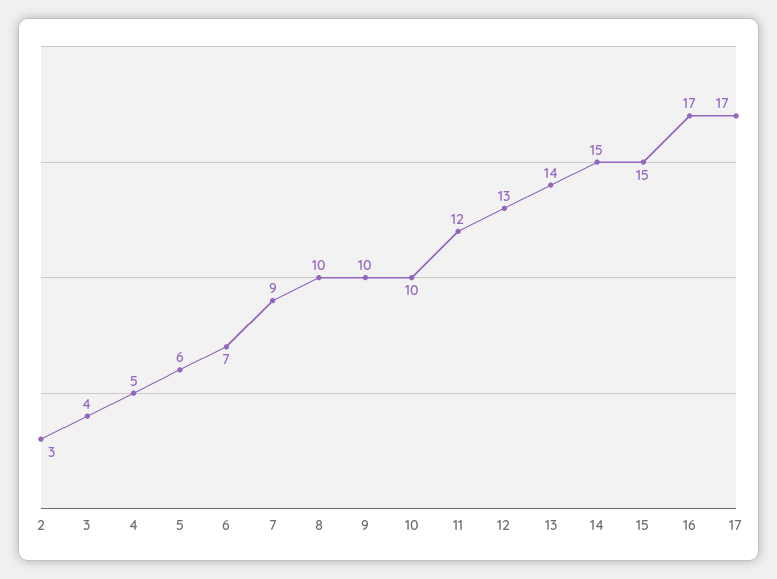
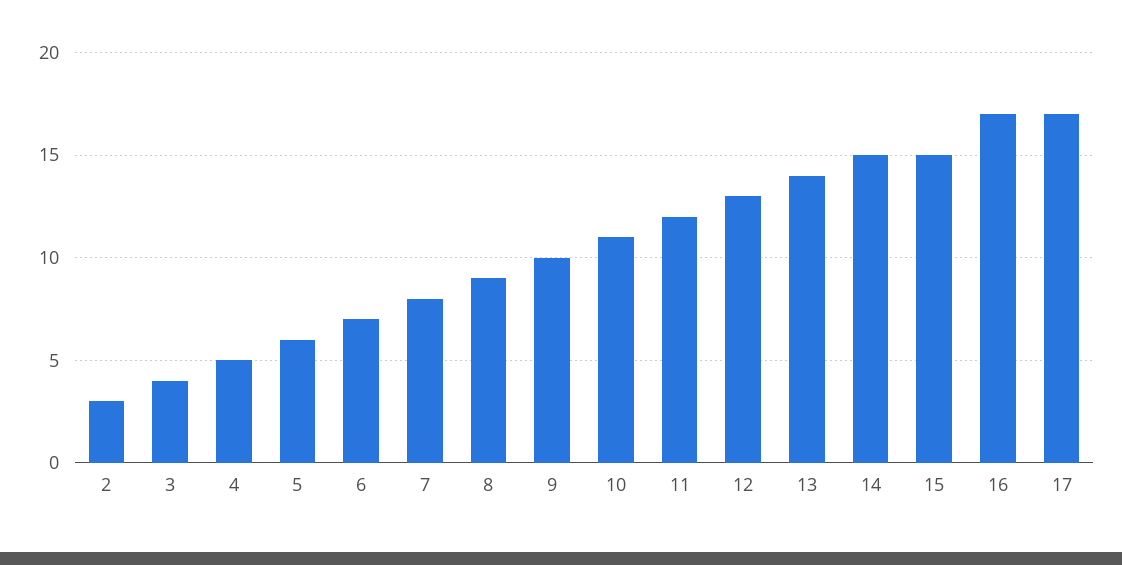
  {
    "2": 3,
    "3": 4,
    "4": 5,
    "5": 6,
    "6": 7,
-   "7": 9,
+   "7": 8,
-   "8": 10,
+   "8": 9,
    "9": 10,
-   "10": 10,
+   "10": 11,
    "11": 12,
    "12": 13,
    "13": 14,
    "14": 15,
    "15": 15,
    "16": 17,
    "17": 17
  }

